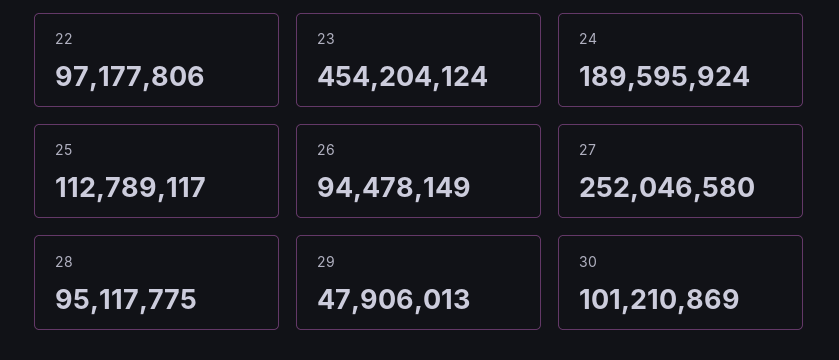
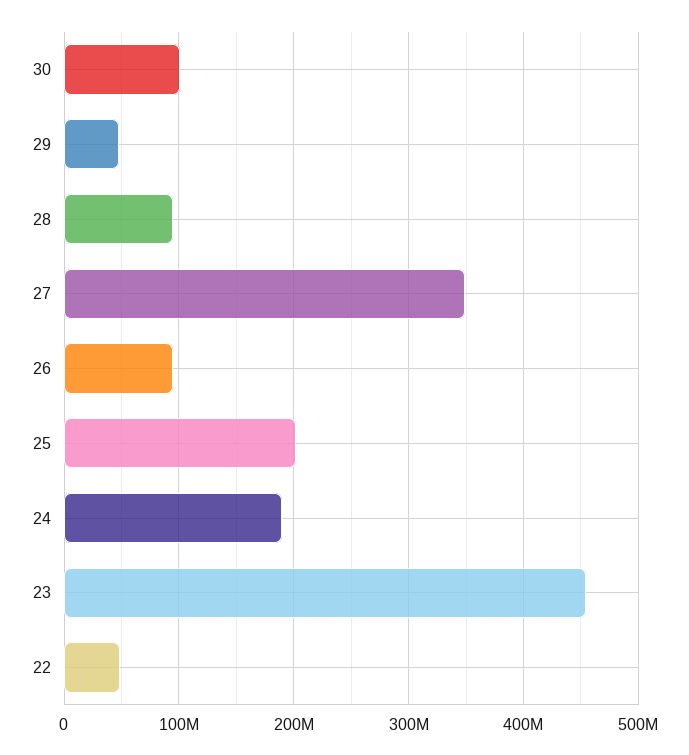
  {
-   "22": 97177806,
+   "22": 50000000,
    "23": 454204124,
    "24": 189595924,
-   "25": 112789117,
+   "25": 200000000,
    "26": 94478149,
-   "27": 252046580,
+   "27": 350000000,
    "28": 95117775,
    "29": 47906013,
    "30": 101210869
  }

